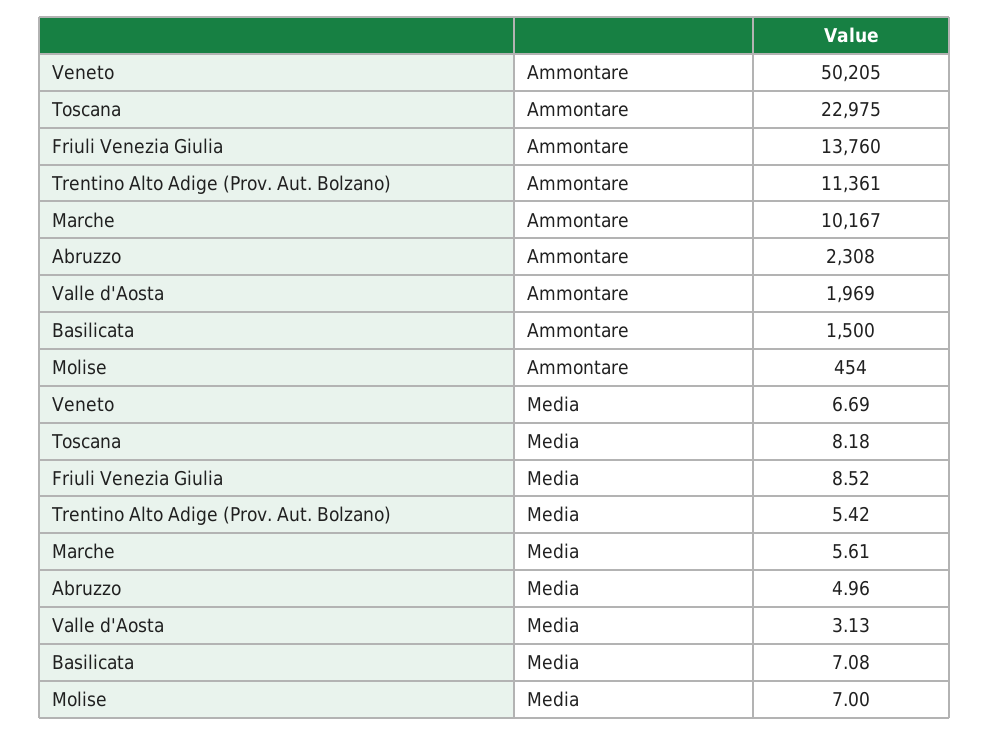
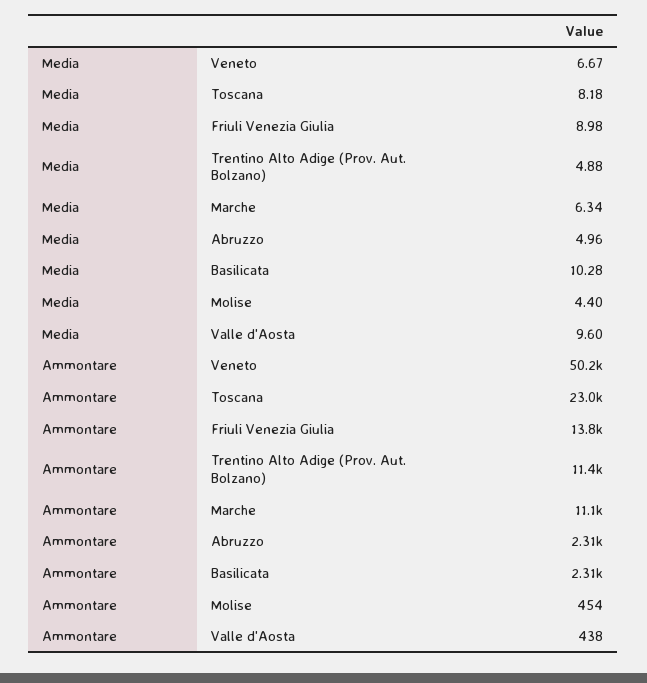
  {
    "Veneto": {
      "Ammontare": 50205,
-     "Media": 6.69
+     "Media": 6.67
    },
    "Toscana": {
      "Ammontare": 22975,
      "Media": 8.18
    },
    "Friuli Venezia Giulia": {
      "Ammontare": 13760,
-     "Media": 8.52
+     "Media": 8.98
    },
    "Trentino Alto Adige (Prov. Aut. Bolzano)": {
      "Ammontare": 11361,
-     "Media": 5.42
+     "Media": 4.88
    },
    "Marche": {
-     "Ammontare": 10167,
+     "Ammontare": 11100,
-     "Media": 5.61
+     "Media": 6.34
    },
    "Abruzzo": {
      "Ammontare": 2308,
      "Media": 4.96
    },
    "Valle d'Aosta": {
-     "Ammontare": 1969,
+     "Ammontare": 438,
-     "Media": 3.13
+     "Media": 9.6
    },
    "Basilicata": {
-     "Ammontare": 1500,
+     "Ammontare": 2310,
-     "Media": 7.08
+     "Media": 10.28
    },
    "Molise": {
      "Ammontare": 454,
-     "Media": 7
+     "Media": 4.4
    }
  }

